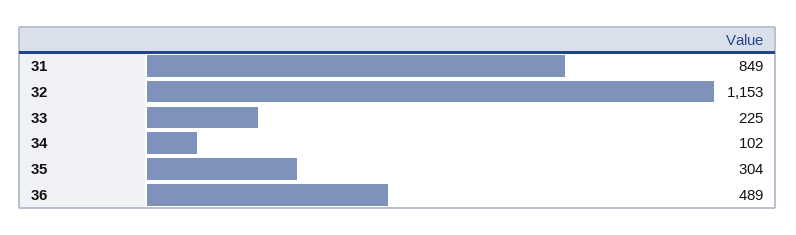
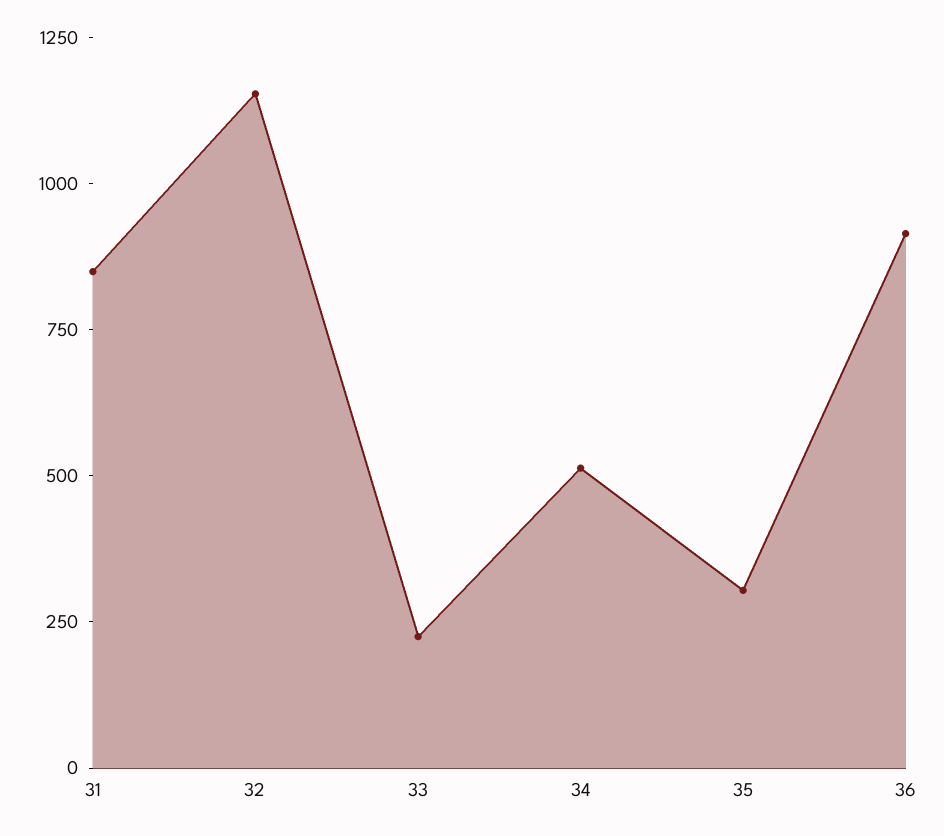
  {
    "31": 849,
    "32": 1153,
    "33": 225,
-   "34": 102,
+   "34": 500,
    "35": 304,
-   "36": 489
+   "36": 900
  }

